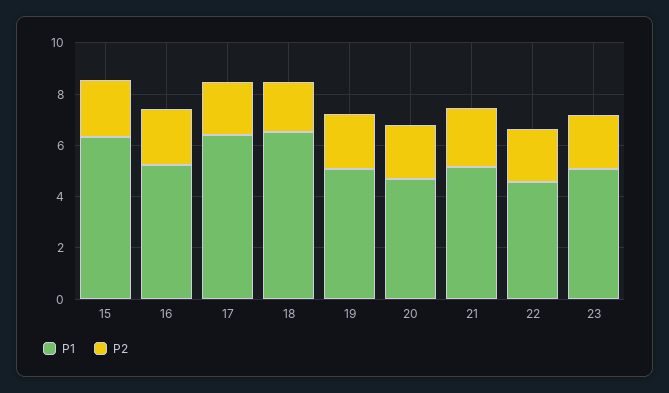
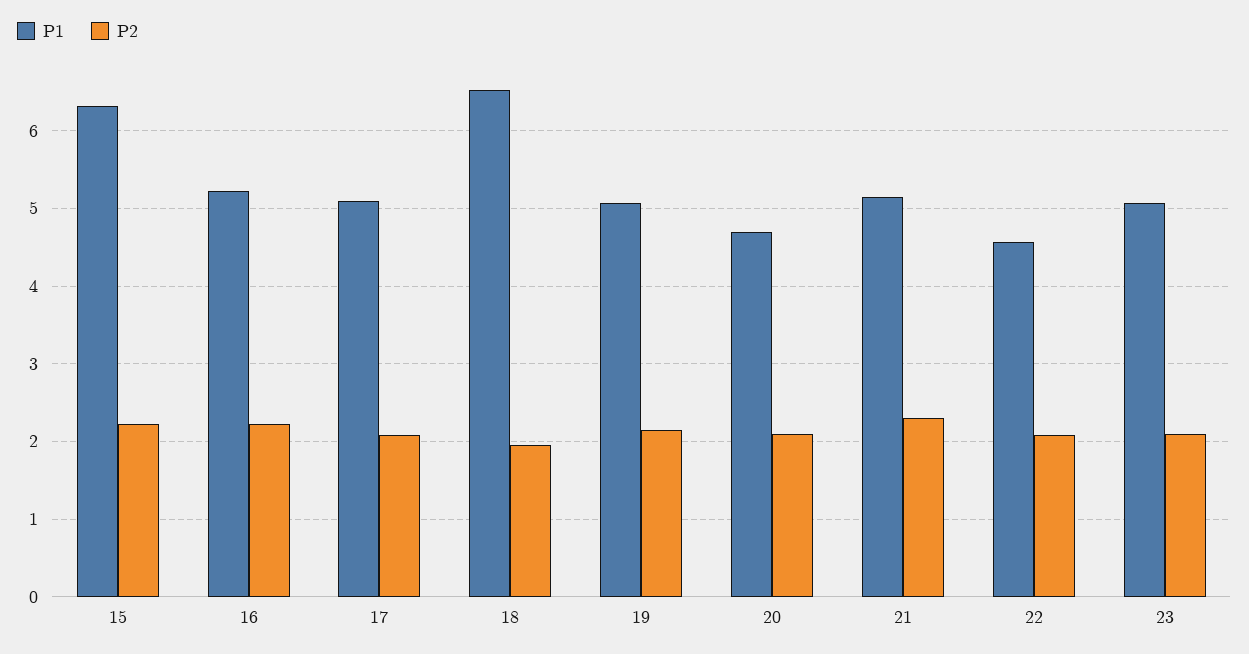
  {
    "P1": {
      "15": 6.3,
      "16": 5.2,
-     "17": 6.5,
+     "17": 5.1,
      "18": 6.5,
      "19": 5.1,
      "20": 4.7,
      "21": 5.2,
      "22": 4.6,
      "23": 5.1
    },
    "P2": {
      "15": 2.2,
      "16": 2.2,
      "17": 2.1,
      "18": 2,
      "19": 2.2,
      "20": 2.1,
      "21": 2.3,
      "22": 2.1,
      "23": 2.1
    }
  }

